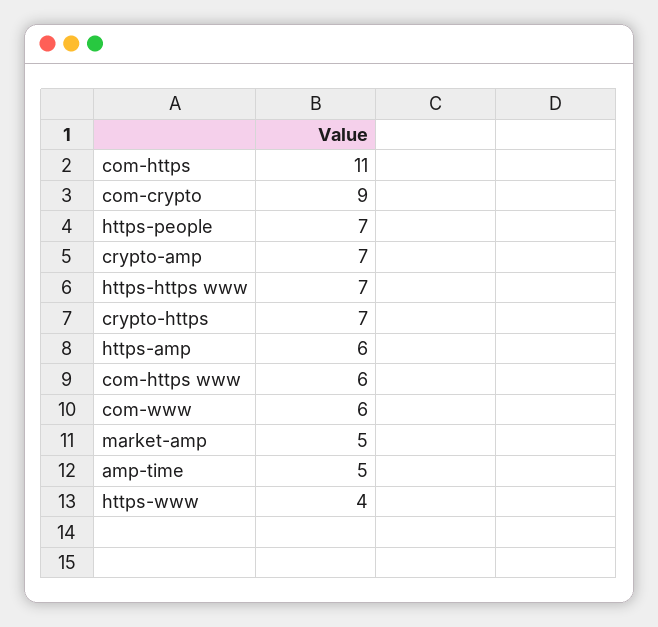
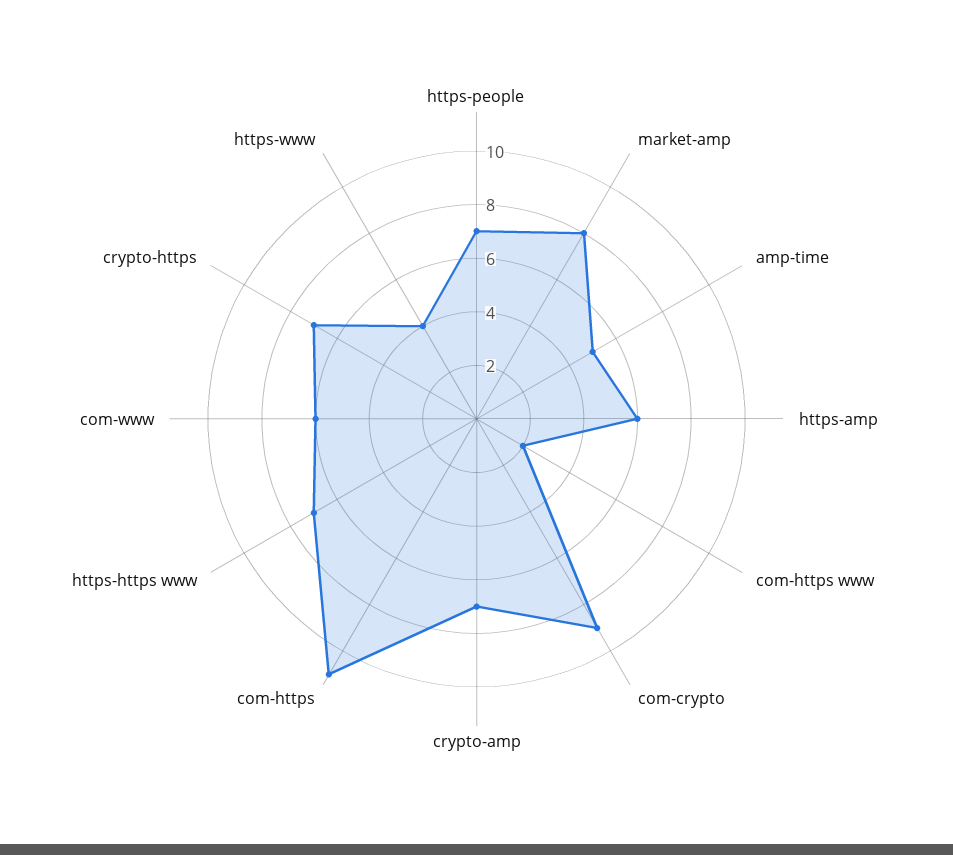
  {
    "com-https": 11,
    "com-crypto": 9,
    "https-people": 7,
    "crypto-amp": 7,
    "https-https www": 7,
    "crypto-https": 7,
    "https-amp": 6,
-   "com-https www": 6,
+   "com-https www": 2,
    "com-www": 6,
-   "market-amp": 5,
+   "market-amp": 8,
    "amp-time": 5,
    "https-www": 4
  }

